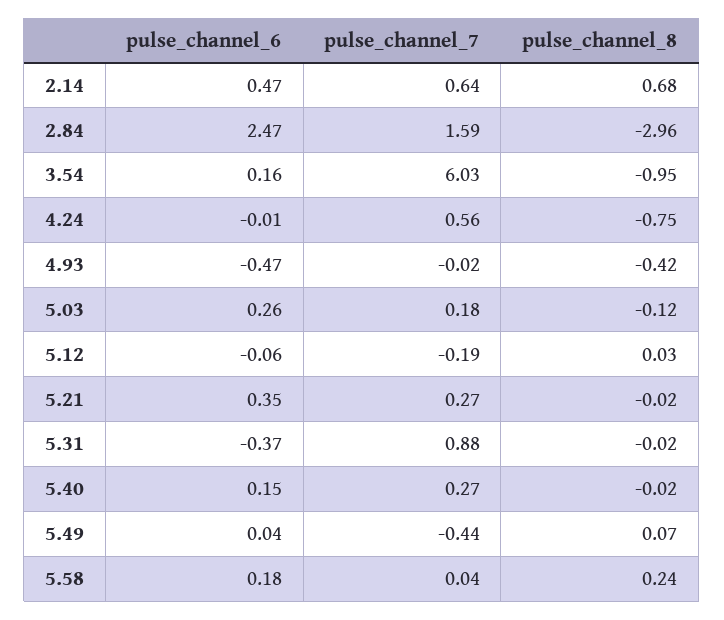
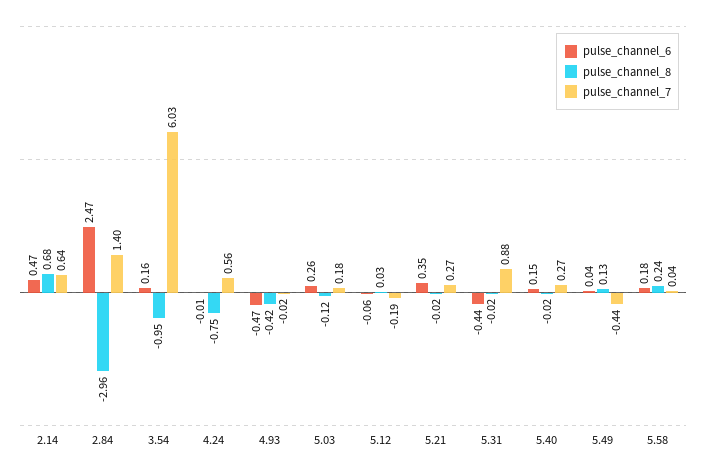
  {
    "pulse_channel_6": {
      "2.14": 0.47,
      "2.84": 2.47,
      "3.54": 0.16,
      "4.24": -0.01,
      "4.93": -0.47,
      "5.03": 0.26,
      "5.12": -0.06,
      "5.21": 0.35,
-     "5.31": -0.37,
+     "5.31": -0.44,
      "5.40": 0.15,
      "5.49": 0.04,
      "5.58": 0.18
    },
    "pulse_channel_7": {
      "2.14": 0.64,
-     "2.84": 1.59,
+     "2.84": 1.4,
      "3.54": 6.03,
      "4.24": 0.56,
      "4.93": -0.02,
      "5.03": 0.18,
      "5.12": -0.19,
      "5.21": 0.27,
      "5.31": 0.88,
      "5.40": 0.27,
      "5.49": -0.44,
      "5.58": 0.04
    },
    "pulse_channel_8": {
      "2.14": 0.68,
      "2.84": -2.96,
      "3.54": -0.95,
      "4.24": -0.75,
      "4.93": -0.42,
      "5.03": -0.12,
      "5.12": 0.03,
      "5.21": -0.02,
      "5.31": -0.02,
      "5.40": -0.02,
-     "5.49": 0.07,
+     "5.49": 0.13,
      "5.58": 0.24
    }
  }

